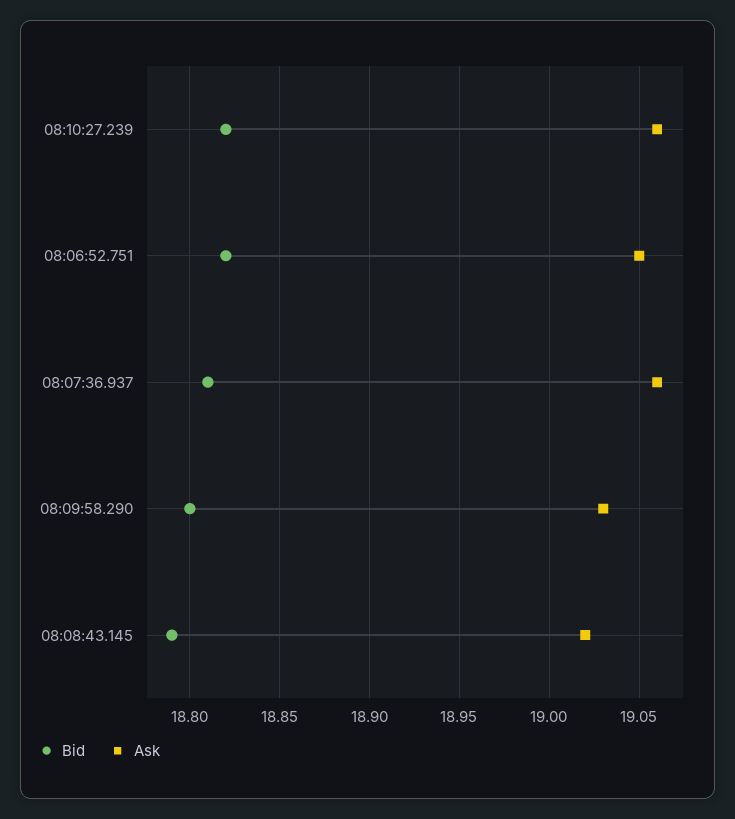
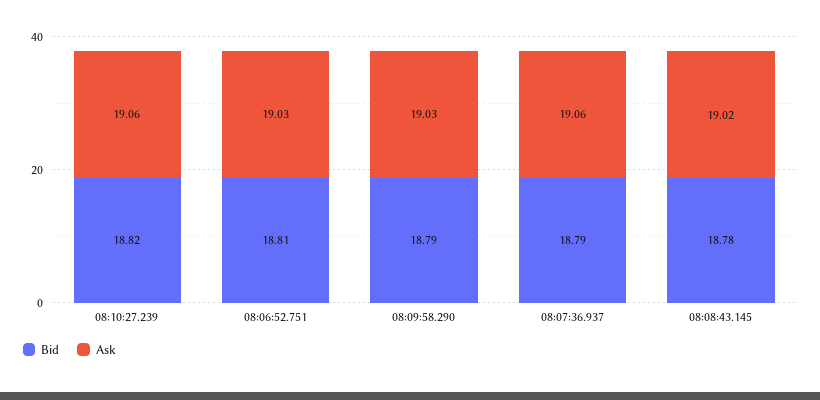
  {
    "Bid": {
      "08:10:27.239": 18.82,
-     "08:06:52.751": 18.82,
+     "08:06:52.751": 18.81,
-     "08:07:36.937": 18.81,
+     "08:07:36.937": 18.79,
-     "08:09:58.290": 18.8,
+     "08:09:58.290": 18.79,
-     "08:08:43.145": 18.79
+     "08:08:43.145": 18.78
    },
    "Ask": {
      "08:10:27.239": 19.06,
-     "08:06:52.751": 19.05,
+     "08:06:52.751": 19.03,
      "08:07:36.937": 19.06,
      "08:09:58.290": 19.03,
      "08:08:43.145": 19.02
    }
  }

